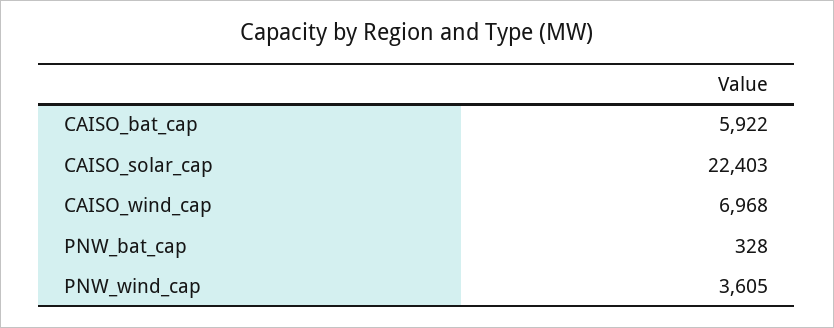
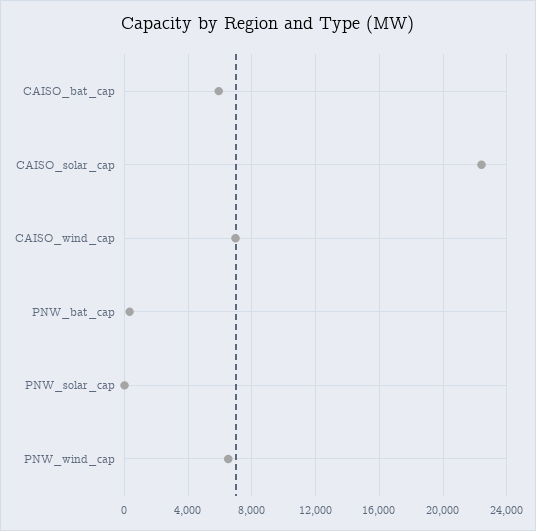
  {
    "CAISO_bat_cap": 5922,
    "CAISO_solar_cap": 22403,
    "CAISO_wind_cap": 6968,
    "PNW_bat_cap": 328,
-   "PNW_wind_cap": 3605
+   "PNW_wind_cap": 6500,
+   "PNW_solar_cap": 0
  }

